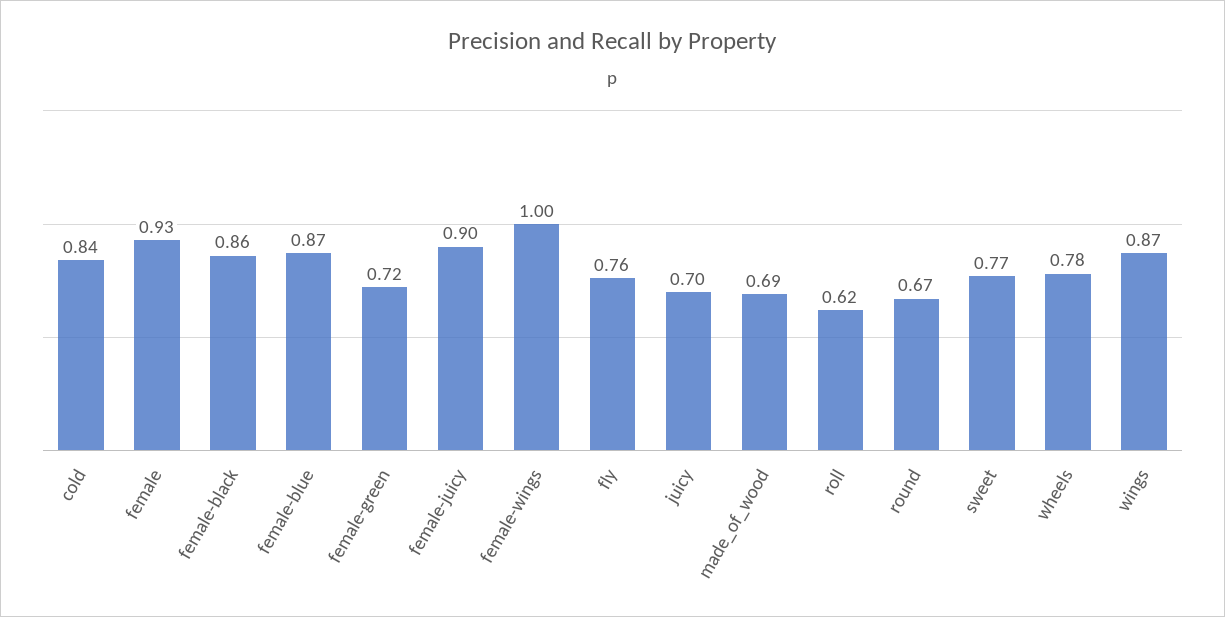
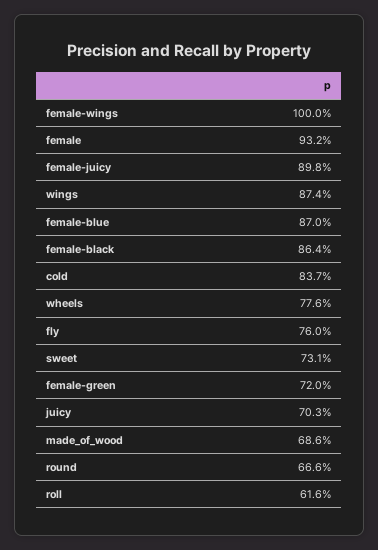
  {
    "cold": 0.837,
    "female": 0.932,
    "female-black": 0.864,
    "female-blue": 0.87,
    "female-green": 0.72,
    "female-juicy": 0.898,
    "female-wings": 1,
    "fly": 0.76,
    "juicy": 0.703,
    "made_of_wood": 0.686,
    "roll": 0.616,
    "round": 0.666,
-   "sweet": 0.77,
+   "sweet": 0.731,
    "wheels": 0.776,
    "wings": 0.874
  }

